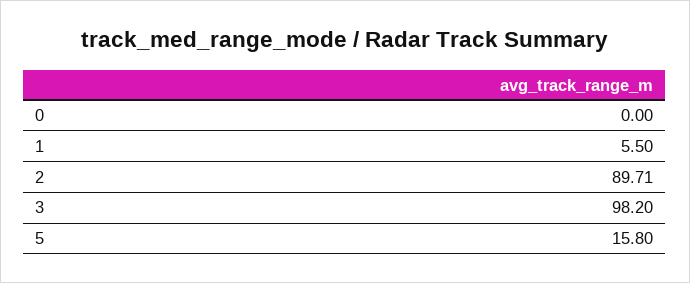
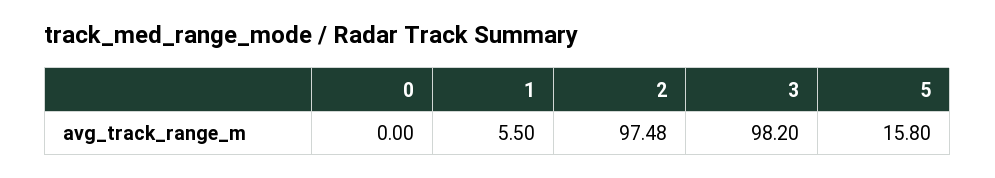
  {
    "0": 0,
    "1": 5.5,
-   "2": 89.71,
+   "2": 97.48,
    "3": 98.2,
    "5": 15.8
  }

